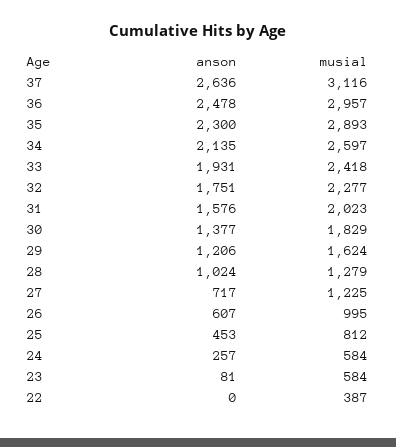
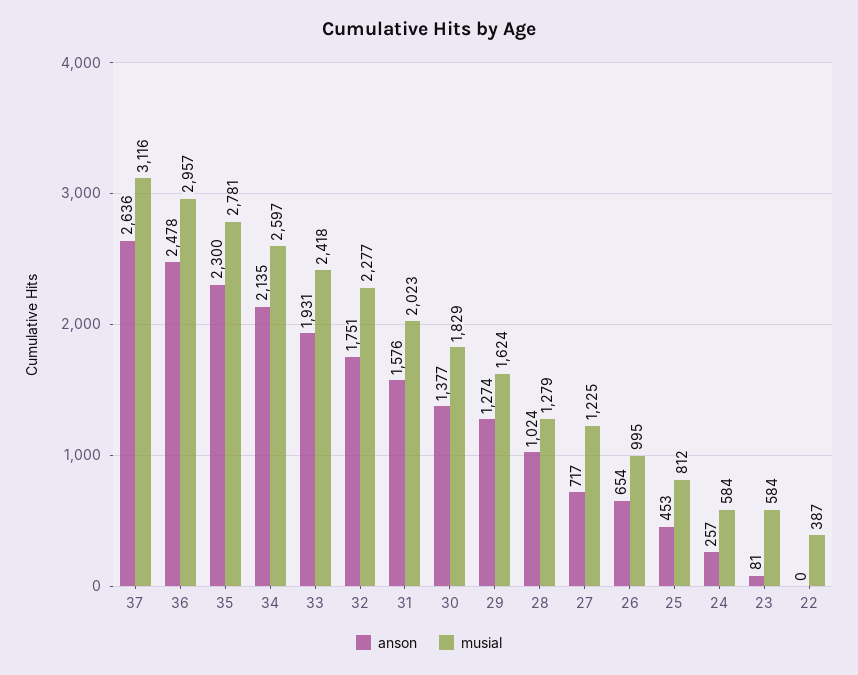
  {
    "anson": {
      "37": 2636,
      "36": 2478,
      "35": 2300,
      "34": 2135,
      "33": 1931,
      "32": 1751,
      "31": 1576,
      "30": 1377,
-     "29": 1206,
+     "29": 1274,
      "28": 1024,
      "27": 717,
-     "26": 607,
+     "26": 654,
      "25": 453,
      "24": 257,
      "23": 81,
      "22": 0
    },
    "musial": {
      "37": 3116,
      "36": 2957,
-     "35": 2893,
+     "35": 2781,
      "34": 2597,
      "33": 2418,
      "32": 2277,
      "31": 2023,
      "30": 1829,
      "29": 1624,
      "28": 1279,
      "27": 1225,
      "26": 995,
      "25": 812,
      "24": 584,
      "23": 584,
      "22": 387
    }
  }

